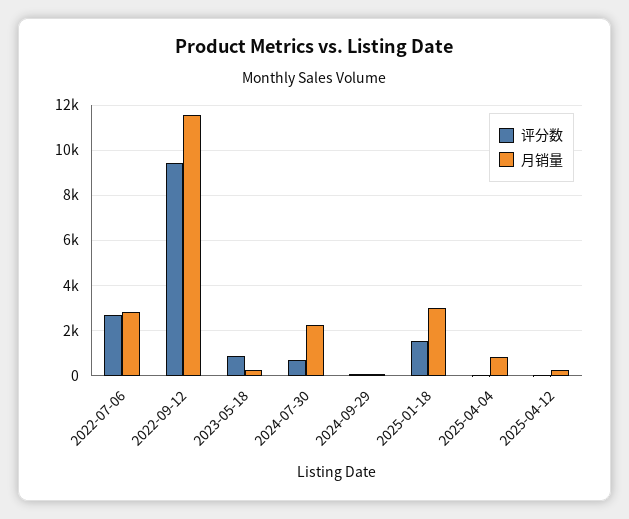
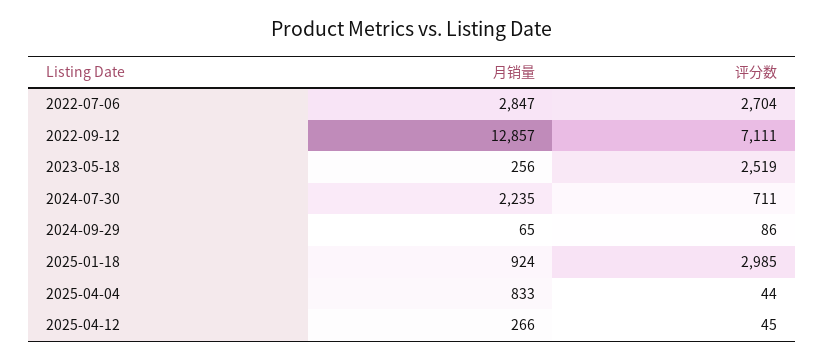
  {
    "评分数": {
      "2022-07-06": 2704,
-     "2022-09-12": 9500,
+     "2022-09-12": 7111,
-     "2023-05-18": 1000,
+     "2023-05-18": 2519,
      "2024-07-30": 711,
      "2024-09-29": 86,
-     "2025-01-18": 1500,
+     "2025-01-18": 2985,
      "2025-04-04": 44,
      "2025-04-12": 45
    },
    "月销量": {
      "2022-07-06": 2847,
-     "2022-09-12": 11500,
+     "2022-09-12": 12857,
      "2023-05-18": 256,
      "2024-07-30": 2235,
      "2024-09-29": 65,
-     "2025-01-18": 3000,
+     "2025-01-18": 924,
      "2025-04-04": 833,
      "2025-04-12": 266
    }
  }

